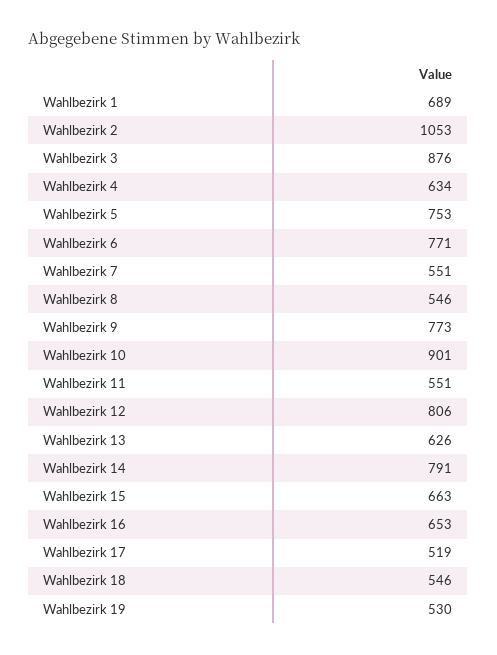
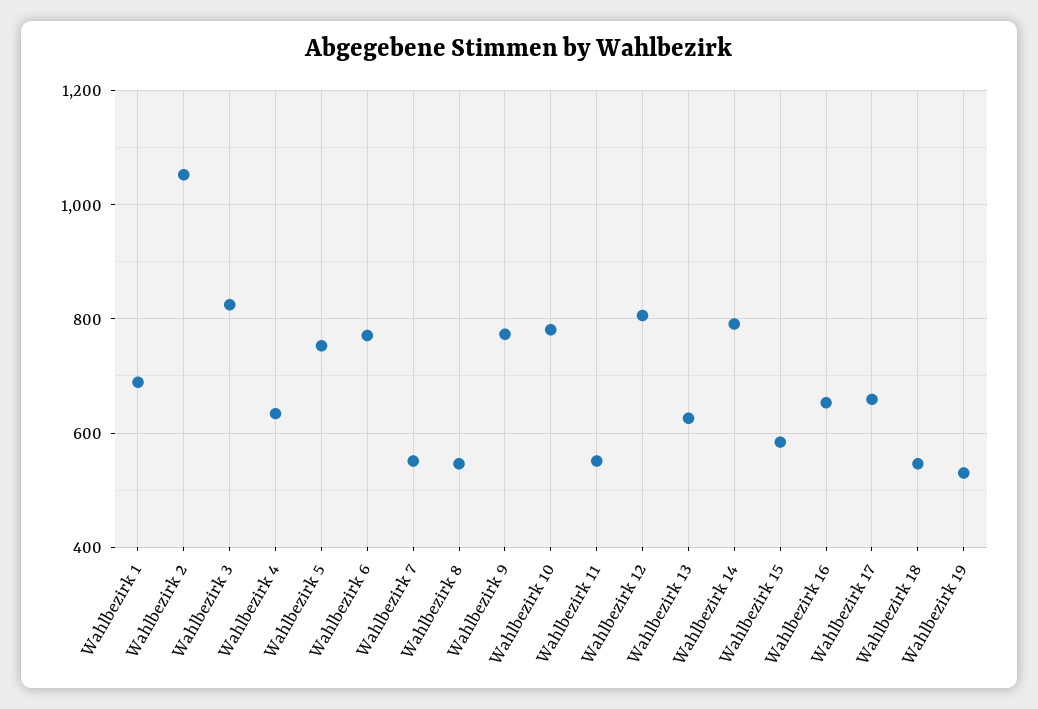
  {
    "Wahlbezirk 1": 689,
    "Wahlbezirk 2": 1053,
-   "Wahlbezirk 3": 876,
+   "Wahlbezirk 3": 820,
    "Wahlbezirk 4": 634,
    "Wahlbezirk 5": 753,
    "Wahlbezirk 6": 771,
    "Wahlbezirk 7": 551,
    "Wahlbezirk 8": 546,
    "Wahlbezirk 9": 773,
-   "Wahlbezirk 10": 901,
+   "Wahlbezirk 10": 780,
    "Wahlbezirk 11": 551,
    "Wahlbezirk 12": 806,
    "Wahlbezirk 13": 626,
    "Wahlbezirk 14": 791,
-   "Wahlbezirk 15": 663,
+   "Wahlbezirk 15": 580,
    "Wahlbezirk 16": 653,
-   "Wahlbezirk 17": 519,
+   "Wahlbezirk 17": 660,
    "Wahlbezirk 18": 546,
    "Wahlbezirk 19": 530
  }

